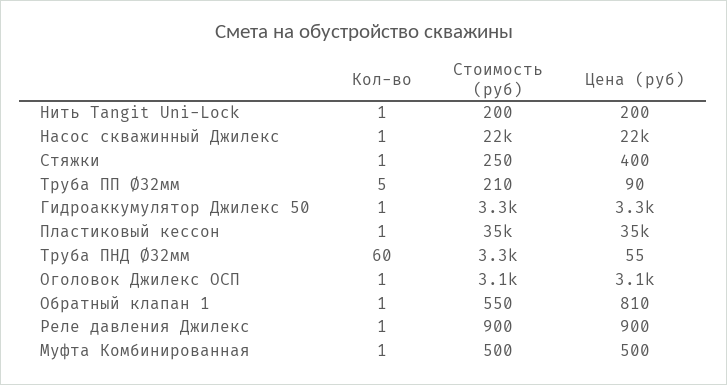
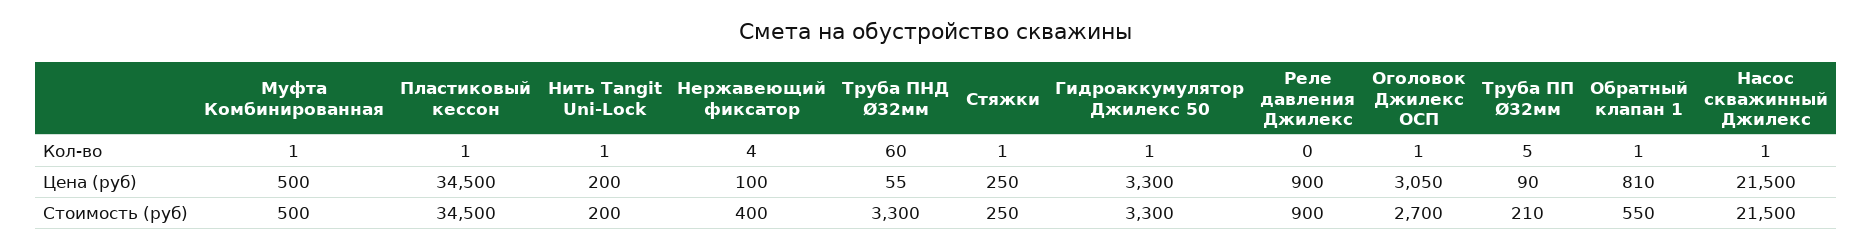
  {
    "Кол-во": {
      "Нить Tangit Uni-Lock": 1,
      "Насос скважинный Джилекс": 1,
      "Стяжки": 1,
      "Труба ПП Ø32мм": 5,
      "Гидроаккумулятор Джилекс 50": 1,
      "Пластиковый кессон": 1,
      "Труба ПНД Ø32мм": 60,
      "Оголовок Джилекс ОСП": 1,
      "Обратный клапан 1": 1,
-     "Реле давления Джилекс": 1,
+     "Реле давления Джилекс": 0,
-     "Муфта Комбинированная": 1
+     "Муфта Комбинированная": 1,
+     "Нержавеющий фиксатор": 4
    },
    "Стоимость (руб)": {
      "Нить Tangit Uni-Lock": 200,
      "Насос скважинный Джилекс": 21500,
      "Стяжки": 250,
      "Труба ПП Ø32мм": 210,
      "Гидроаккумулятор Джилекс 50": 3300,
      "Пластиковый кессон": 34500,
      "Труба ПНД Ø32мм": 3300,
-     "Оголовок Джилекс ОСП": 3100,
+     "Оголовок Джилекс ОСП": 2700,
      "Обратный клапан 1": 550,
      "Реле давления Джилекс": 900,
-     "Муфта Комбинированная": 500
+     "Муфта Комбинированная": 500,
+     "Нержавеющий фиксатор": 400
    },
    "Цена (руб)": {
      "Нить Tangit Uni-Lock": 200,
      "Насос скважинный Джилекс": 21500,
-     "Стяжки": 400,
+     "Стяжки": 250,
      "Труба ПП Ø32мм": 90,
      "Гидроаккумулятор Джилекс 50": 3300,
      "Пластиковый кессон": 34500,
      "Труба ПНД Ø32мм": 55,
      "Оголовок Джилекс ОСП": 3050,
      "Обратный клапан 1": 810,
      "Реле давления Джилекс": 900,
-     "Муфта Комбинированная": 500
+     "Муфта Комбинированная": 500,
+     "Нержавеющий фиксатор": 100
    }
  }

